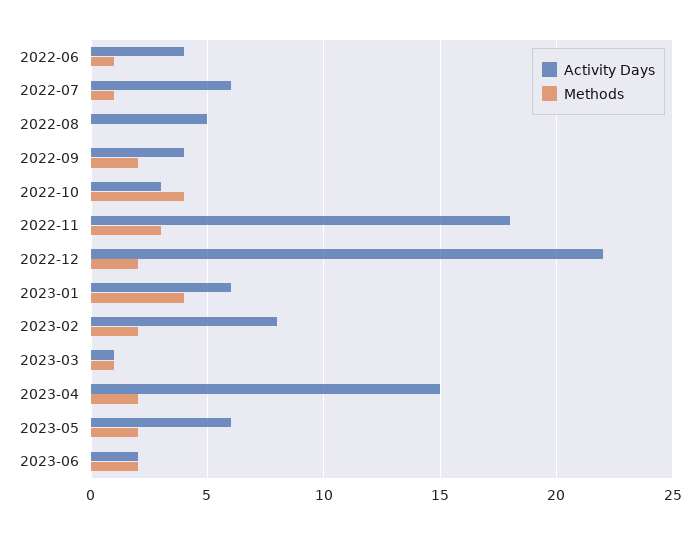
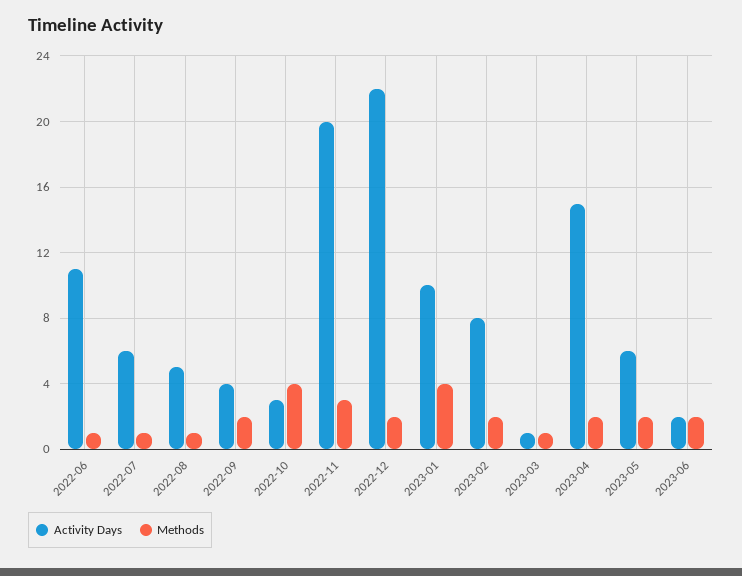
  {
    "Activity Days": {
-     "2022-06": 4,
+     "2022-06": 11,
      "2022-07": 6,
      "2022-08": 5,
      "2022-09": 4,
      "2022-10": 3,
-     "2022-11": 18,
+     "2022-11": 20,
      "2022-12": 22,
-     "2023-01": 6,
+     "2023-01": 10,
      "2023-02": 8,
      "2023-03": 1,
      "2023-04": 15,
      "2023-05": 6,
      "2023-06": 2
    },
    "Methods": {
      "2022-06": 1,
      "2022-07": 1,
-     "2022-08": 0,
+     "2022-08": 1,
      "2022-09": 2,
      "2022-10": 4,
      "2022-11": 3,
      "2022-12": 2,
      "2023-01": 4,
      "2023-02": 2,
      "2023-03": 1,
      "2023-04": 2,
      "2023-05": 2,
      "2023-06": 2
    }
  }

